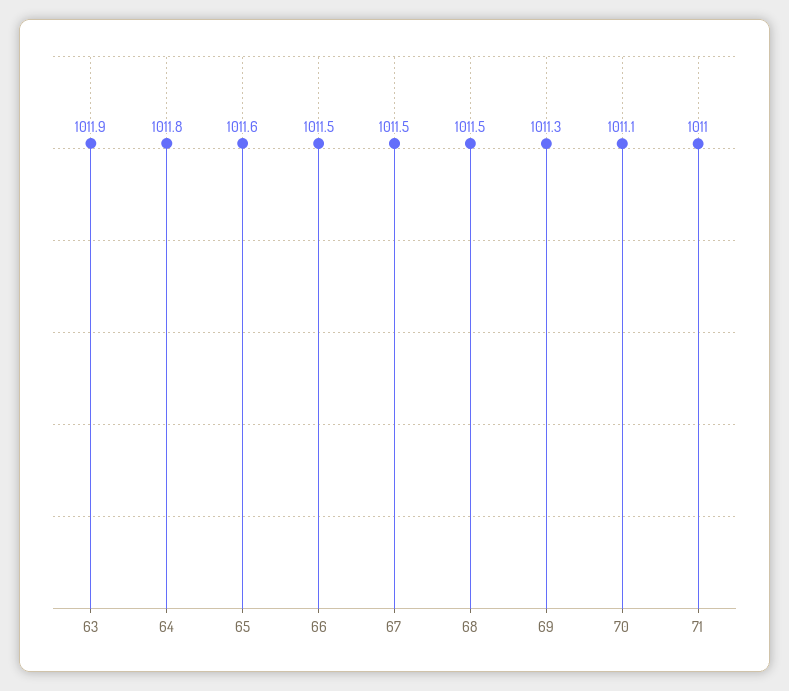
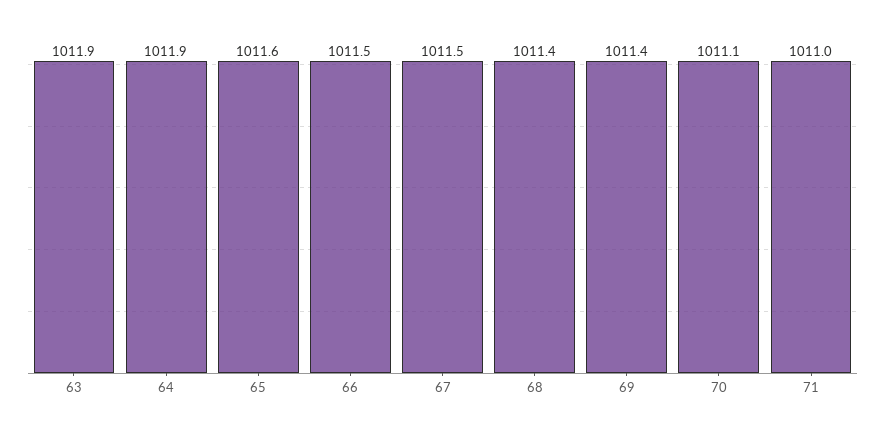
  {
    "63": 1011.9,
-   "64": 1011.8,
+   "64": 1011.9,
    "65": 1011.6,
    "66": 1011.5,
    "67": 1011.5,
-   "68": 1011.5,
+   "68": 1011.4,
-   "69": 1011.3,
+   "69": 1011.4,
    "70": 1011.1,
    "71": 1011
  }

